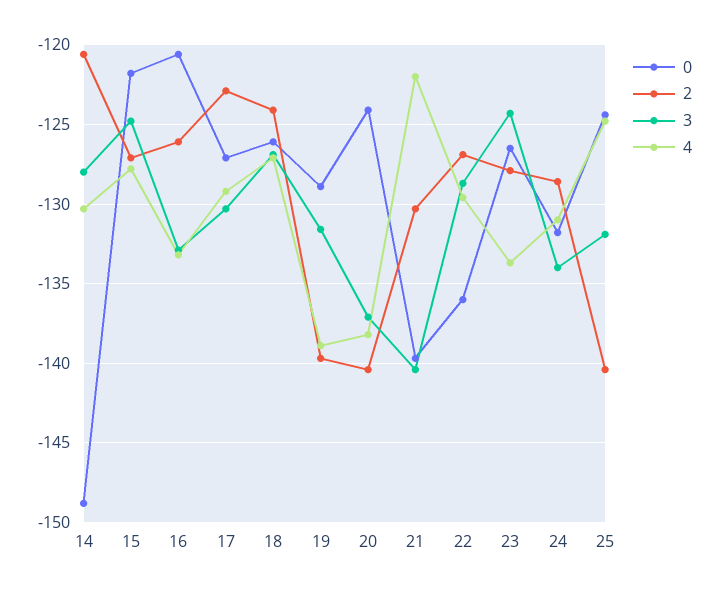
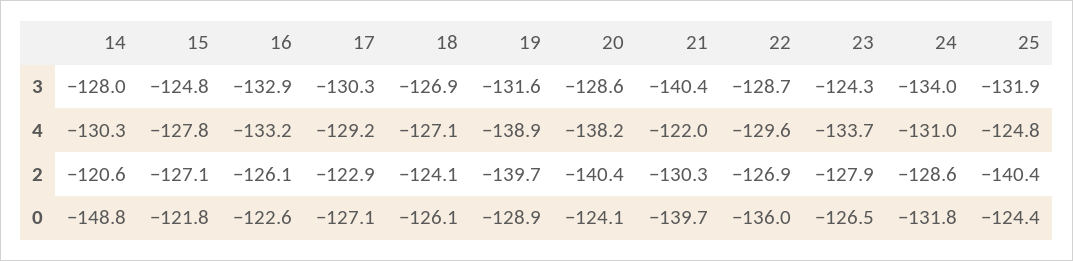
  {
    "0": {
      "14": -148.8,
      "15": -121.8,
-     "16": -120.5,
+     "16": -122.6,
      "17": -127.1,
      "18": -126.1,
      "19": -128.9,
      "20": -124.1,
      "21": -139.7,
      "22": -136,
      "23": -126.5,
      "24": -131.8,
      "25": -124.4
    },
    "2": {
      "14": -120.6,
      "15": -127.1,
      "16": -126.1,
      "17": -122.9,
      "18": -124.1,
      "19": -139.7,
      "20": -140.4,
      "21": -130.3,
      "22": -126.9,
      "23": -127.9,
      "24": -128.6,
      "25": -140.4
    },
    "3": {
      "14": -128,
      "15": -124.8,
      "16": -132.9,
      "17": -130.3,
      "18": -126.9,
      "19": -131.6,
-     "20": -137,
+     "20": -128.6,
      "21": -140.4,
      "22": -128.7,
      "23": -124.3,
      "24": -134,
      "25": -131.9
    },
    "4": {
      "14": -130.3,
      "15": -127.8,
      "16": -133.2,
      "17": -129.2,
      "18": -127.1,
      "19": -138.9,
      "20": -138.2,
      "21": -122,
      "22": -129.6,
      "23": -133.7,
      "24": -131,
      "25": -124.8
    }
  }

